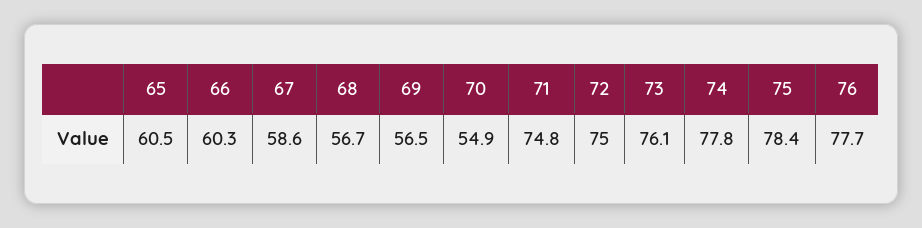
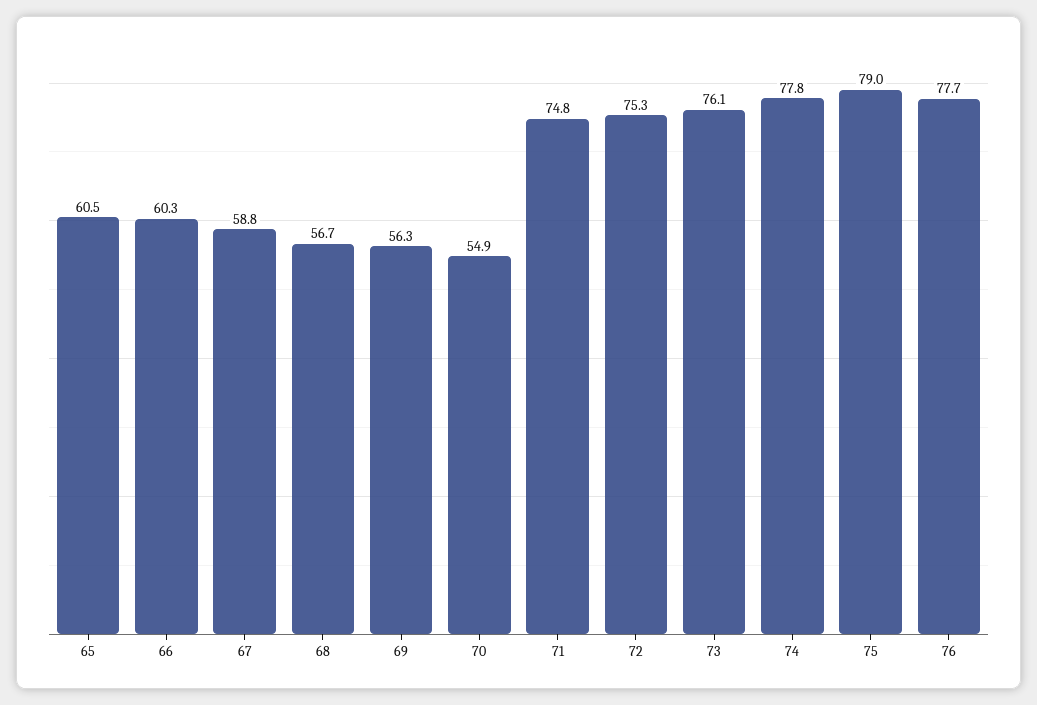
  {
    "65": 60.5,
    "66": 60.3,
-   "67": 58.6,
+   "67": 58.8,
    "68": 56.7,
-   "69": 56.5,
+   "69": 56.3,
    "70": 54.9,
    "71": 74.8,
-   "72": 75,
+   "72": 75.3,
    "73": 76.1,
    "74": 77.8,
-   "75": 78.4,
+   "75": 79,
    "76": 77.7
  }

